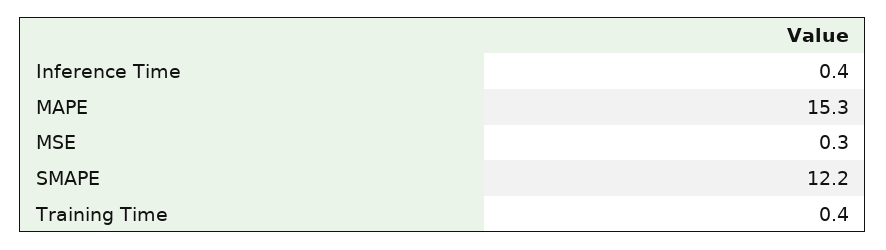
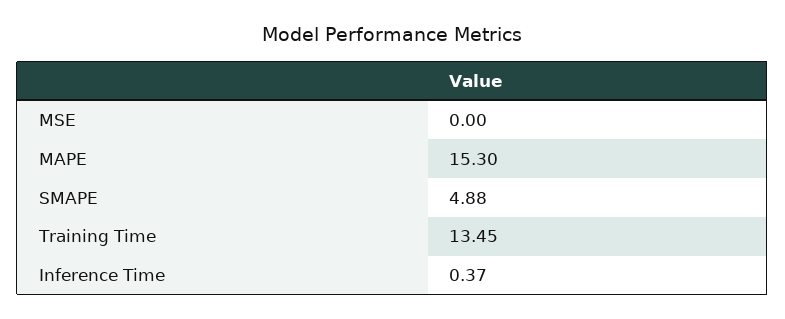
  {
    "Inference Time": 0.37,
    "MAPE": 15.3,
-   "MSE": 0.3,
+   "MSE": 0,
-   "SMAPE": 12.2,
+   "SMAPE": 4.88,
-   "Training Time": 0.4
+   "Training Time": 13.45
  }

